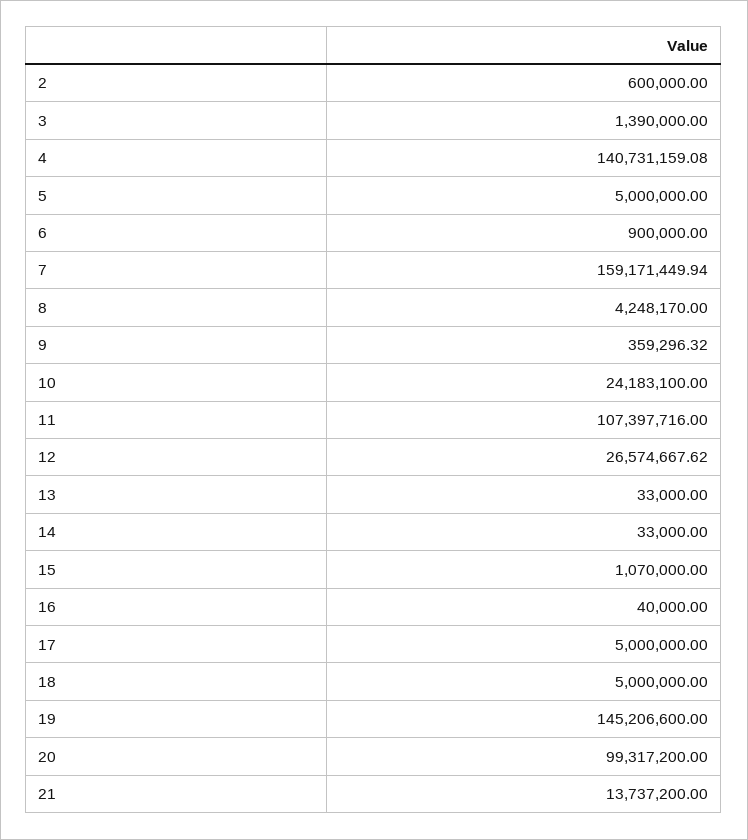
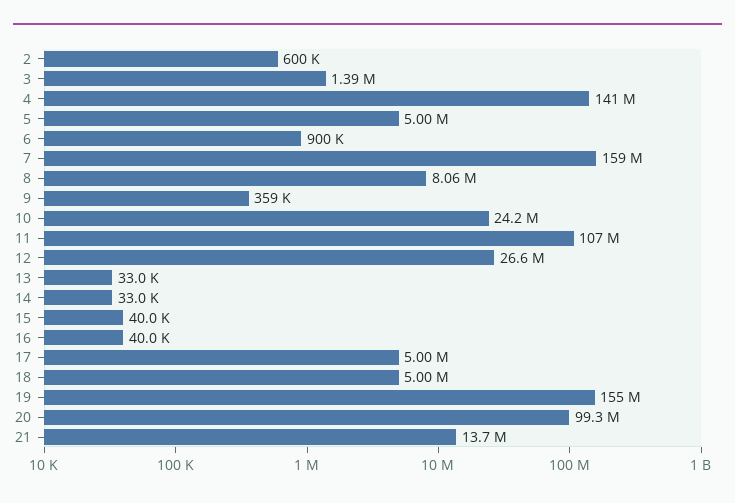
  {
    "2": 600000,
    "3": 1390000,
    "4": 140731159.08,
    "5": 5000000,
    "6": 900000,
    "7": 159171449.94,
-   "8": 4248170,
+   "8": 8060000,
    "9": 359296.32,
    "10": 24183100,
    "11": 107397716,
    "12": 26574667.62,
    "13": 33000,
    "14": 33000,
-   "15": 1070000,
+   "15": 40000,
    "16": 40000,
    "17": 5000000,
    "18": 5000000,
-   "19": 145206600,
+   "19": 155000000,
    "20": 99317200,
    "21": 13737200
  }

